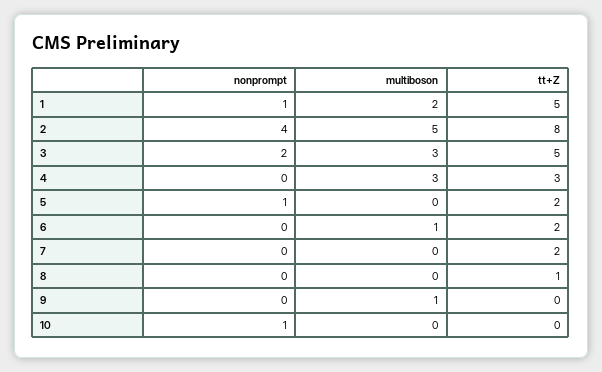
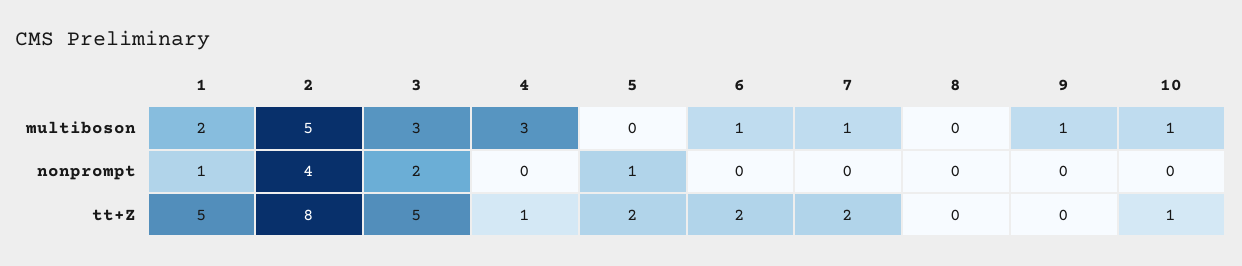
  {
    "nonprompt": {
      "1": 1,
      "2": 4,
      "3": 2,
      "4": 0,
      "5": 1,
      "6": 0,
      "7": 0,
      "8": 0,
      "9": 0,
-     "10": 1
+     "10": 0
    },
    "multiboson": {
      "1": 2,
      "2": 5,
      "3": 3,
      "4": 3,
      "5": 0,
      "6": 1,
-     "7": 0,
+     "7": 1,
      "8": 0,
      "9": 1,
-     "10": 0
+     "10": 1
    },
    "tt+Z": {
      "1": 5,
      "2": 8,
      "3": 5,
-     "4": 3,
+     "4": 1,
      "5": 2,
      "6": 2,
      "7": 2,
-     "8": 1,
+     "8": 0,
      "9": 0,
-     "10": 0
+     "10": 1
    }
  }

